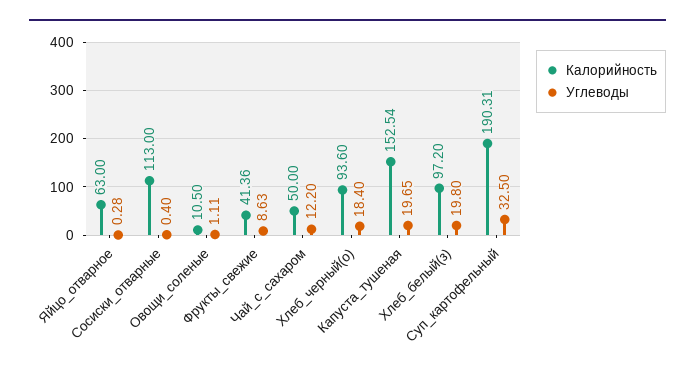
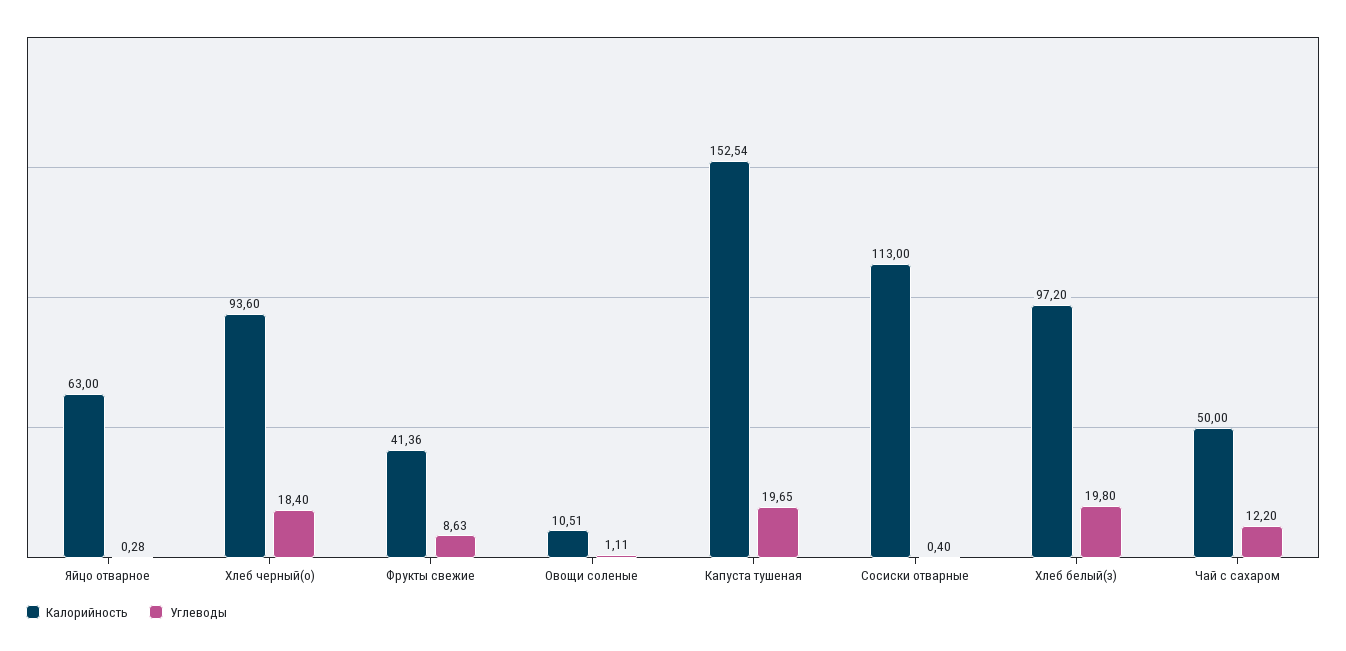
  {
    "Калорийность": {
      "Яйцо_отварное": 63,
      "Сосиски_отварные": 113,
-     "Овощи_соленые": 10.5,
+     "Овощи_соленые": 10.51,
      "Фрукты_свежие": 41.36,
      "Чай_с_сахаром": 50,
      "Хлеб_черный(о)": 93.6,
      "Капуста_тушеная": 152.54,
-     "Хлеб_белый(з)": 97.2,
+     "Хлеб_белый(з)": 97.2
-     "Суп_картофельный": 190.31
    },
    "Углеводы": {
      "Яйцо_отварное": 0.28,
      "Сосиски_отварные": 0.4,
      "Овощи_соленые": 1.11,
      "Фрукты_свежие": 8.63,
      "Чай_с_сахаром": 12.2,
      "Хлеб_черный(о)": 18.4,
      "Капуста_тушеная": 19.65,
-     "Хлеб_белый(з)": 19.8,
+     "Хлеб_белый(з)": 19.8
-     "Суп_картофельный": 32.5
    }
  }

